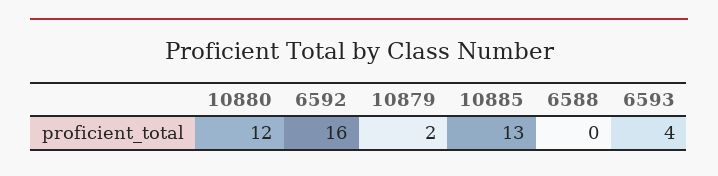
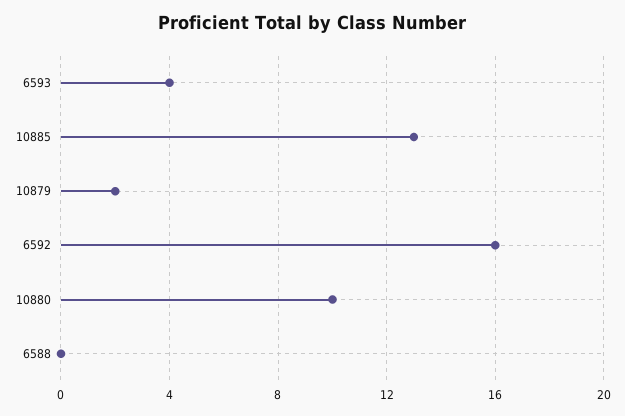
  {
-   "10880": 12,
+   "10880": 10,
    "6592": 16,
    "10879": 2,
    "10885": 13,
    "6588": 0,
    "6593": 4
  }

